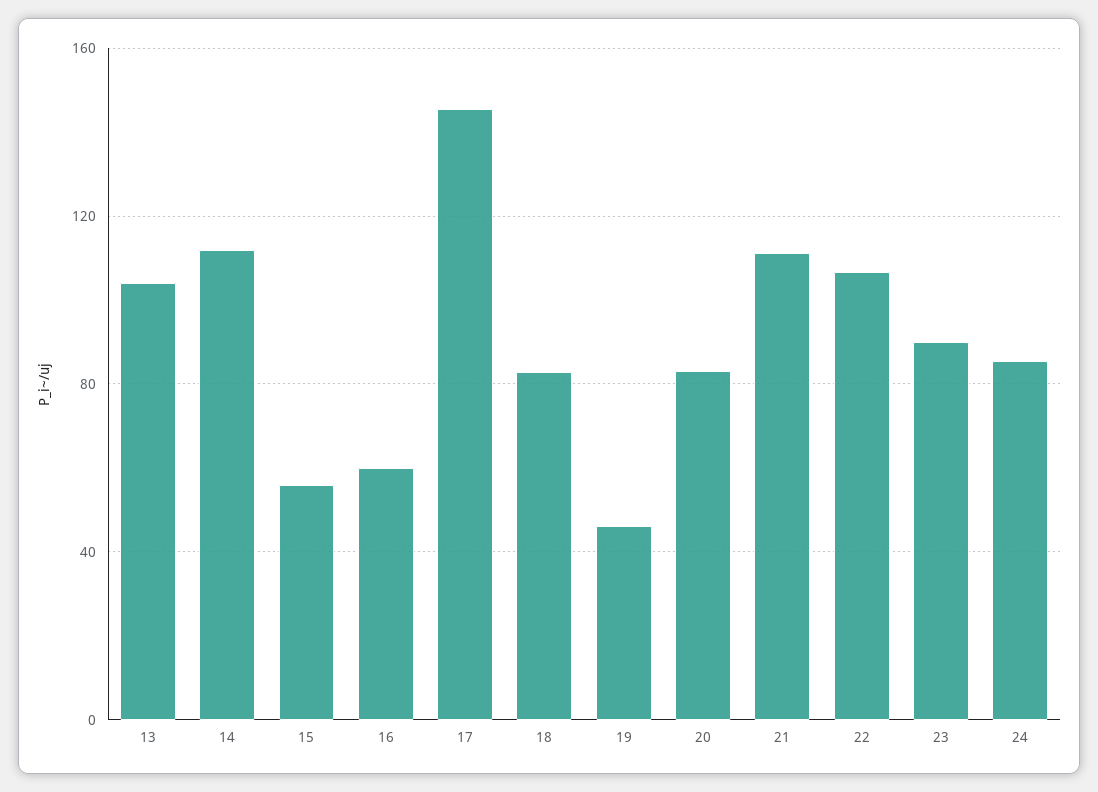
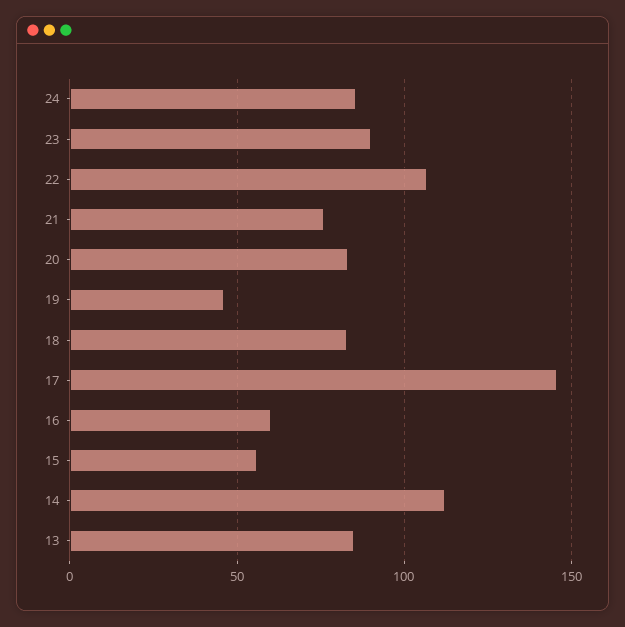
  {
-   "13": 105,
+   "13": 85,
    "14": 110,
    "15": 55,
    "16": 60,
    "17": 145,
    "18": 85,
    "19": 45,
    "20": 85,
-   "21": 110,
+   "21": 75,
    "22": 105,
    "23": 90,
    "24": 85
  }

